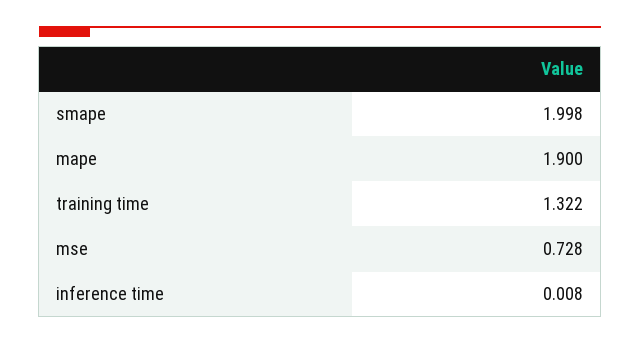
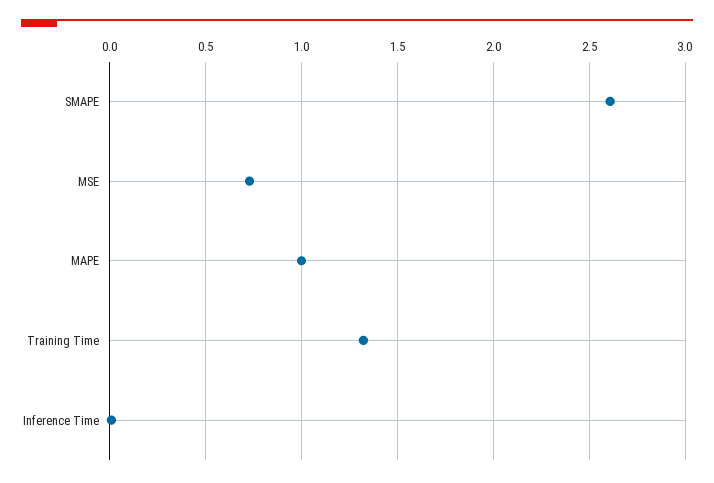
  {
-   "smape": 1.998,
+   "smape": 2.6,
-   "mape": 1.9,
+   "mape": 1,
    "training time": 1.322,
    "mse": 0.728,
    "inference time": 0.008
  }

